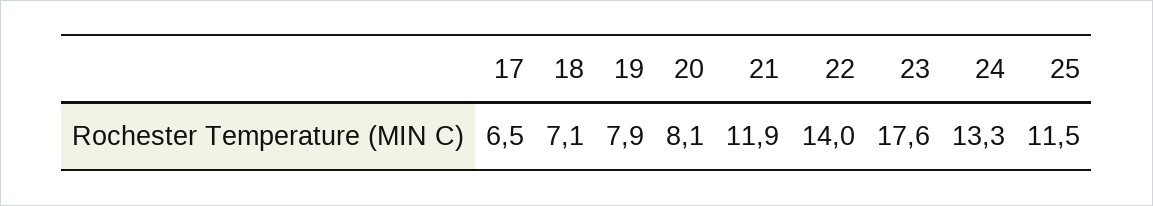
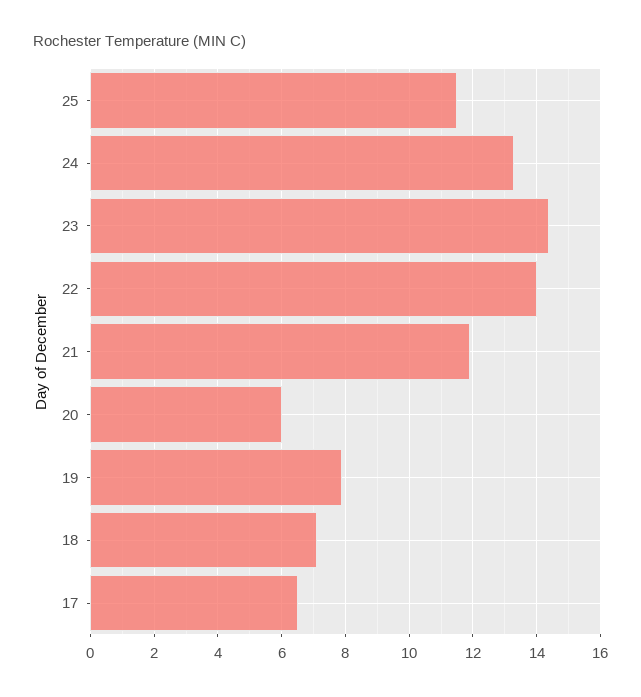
  {
    "17": 6.5,
    "18": 7.1,
    "19": 7.9,
-   "20": 8.1,
+   "20": 6,
    "21": 11.9,
    "22": 14,
-   "23": 17.6,
+   "23": 14.5,
    "24": 13.3,
    "25": 11.5
  }

